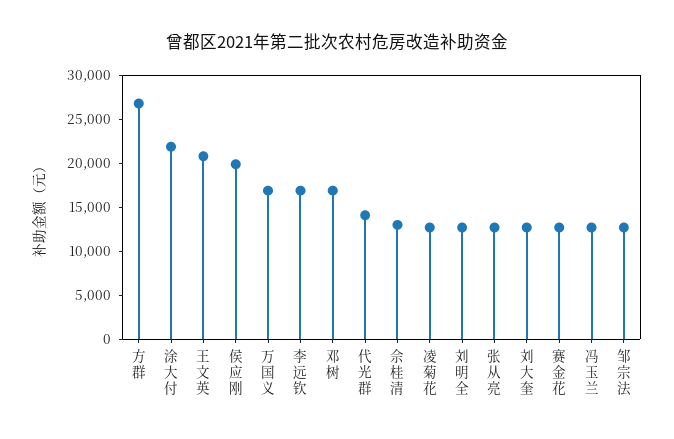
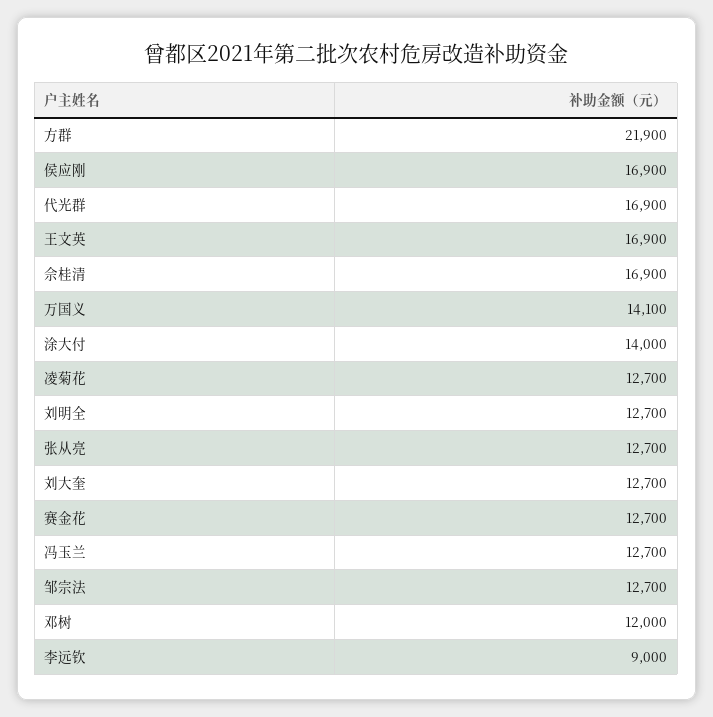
  {
-   "方群": 27000,
+   "方群": 21900,
-   "涂大付": 22000,
+   "涂大付": 14000,
-   "王文英": 21000,
+   "王文英": 16900,
-   "侯应刚": 20000,
+   "侯应刚": 16900,
-   "万国义": 17000,
+   "万国义": 14100,
-   "李远钦": 17000,
+   "李远钦": 9000,
-   "邓树": 17000,
+   "邓树": 12000,
-   "代光群": 14000,
+   "代光群": 16900,
-   "佘桂清": 13000,
+   "佘桂清": 16900,
    "凌菊花": 12700,
    "刘明全": 12700,
    "张从亮": 12700,
    "刘大奎": 12700,
    "赛金花": 12700,
    "冯玉兰": 12700,
    "邹宗法": 12700
  }

